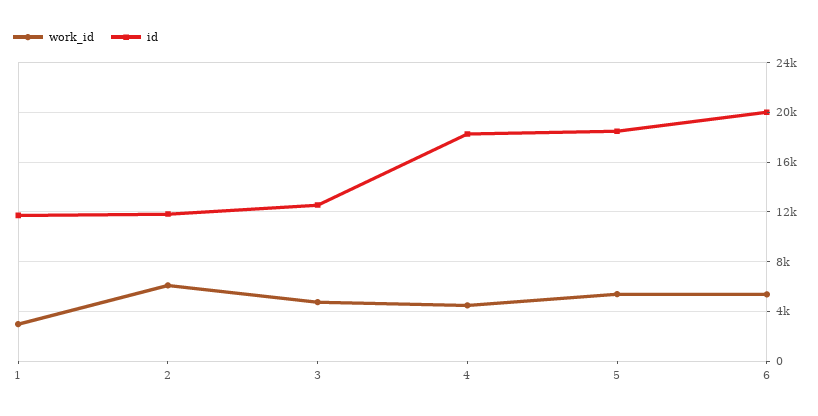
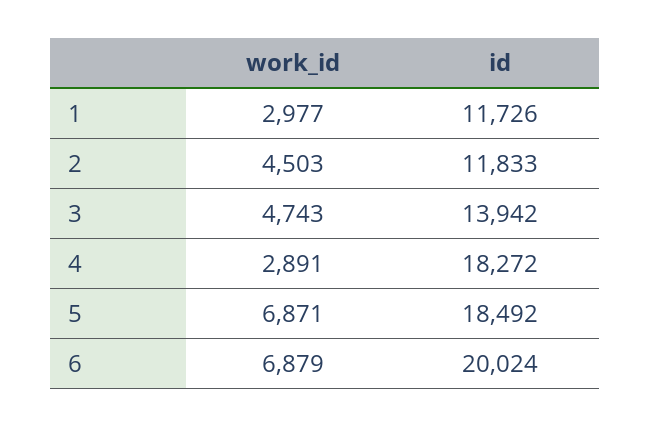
  {
    "work_id": {
      "1": 2977,
-     "2": 6000,
+     "2": 4503,
      "3": 4743,
-     "4": 4500,
+     "4": 2891,
-     "5": 5500,
+     "5": 6871,
-     "6": 5500
+     "6": 6879
    },
    "id": {
      "1": 11726,
      "2": 11833,
-     "3": 12500,
+     "3": 13942,
      "4": 18272,
      "5": 18492,
      "6": 20024
    }
  }

